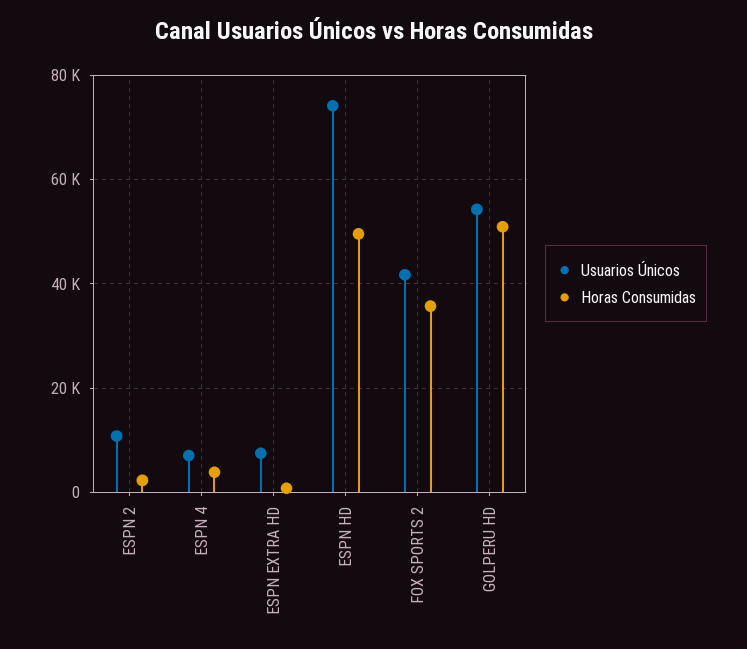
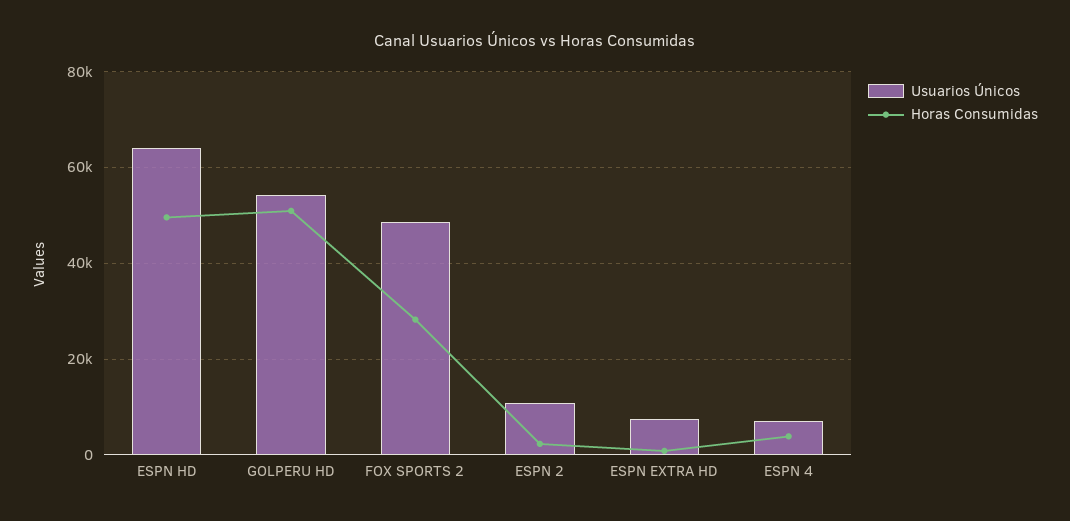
  {
    "Usuarios Únicos": {
      "ESPN 2": 10000,
      "ESPN 4": 8000,
      "ESPN EXTRA HD": 8000,
-     "ESPN HD": 74000,
+     "ESPN HD": 64000,
-     "FOX SPORTS 2": 42000,
+     "FOX SPORTS 2": 48000,
      "GOLPERU HD": 54000
    },
    "Horas Consumidas": {
      "ESPN 2": 2000,
      "ESPN 4": 4000,
      "ESPN EXTRA HD": 0,
      "ESPN HD": 50000,
-     "FOX SPORTS 2": 36000,
+     "FOX SPORTS 2": 28000,
      "GOLPERU HD": 50000
    }
  }

